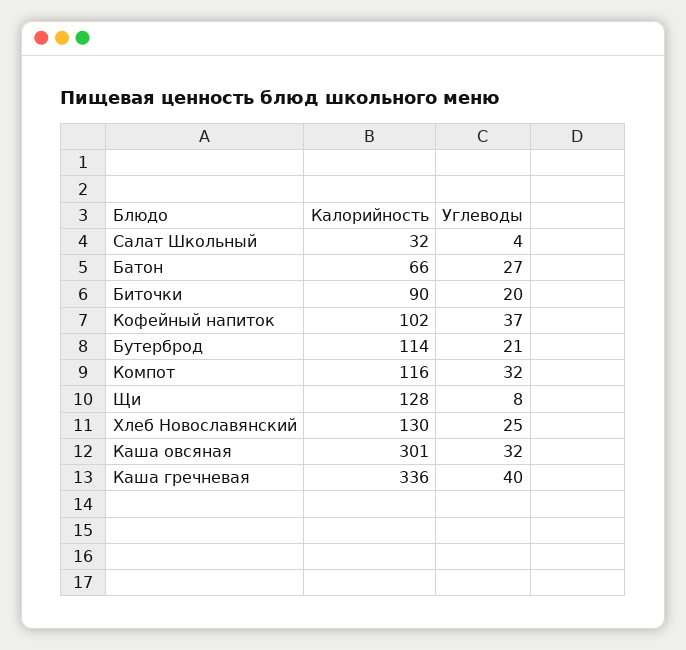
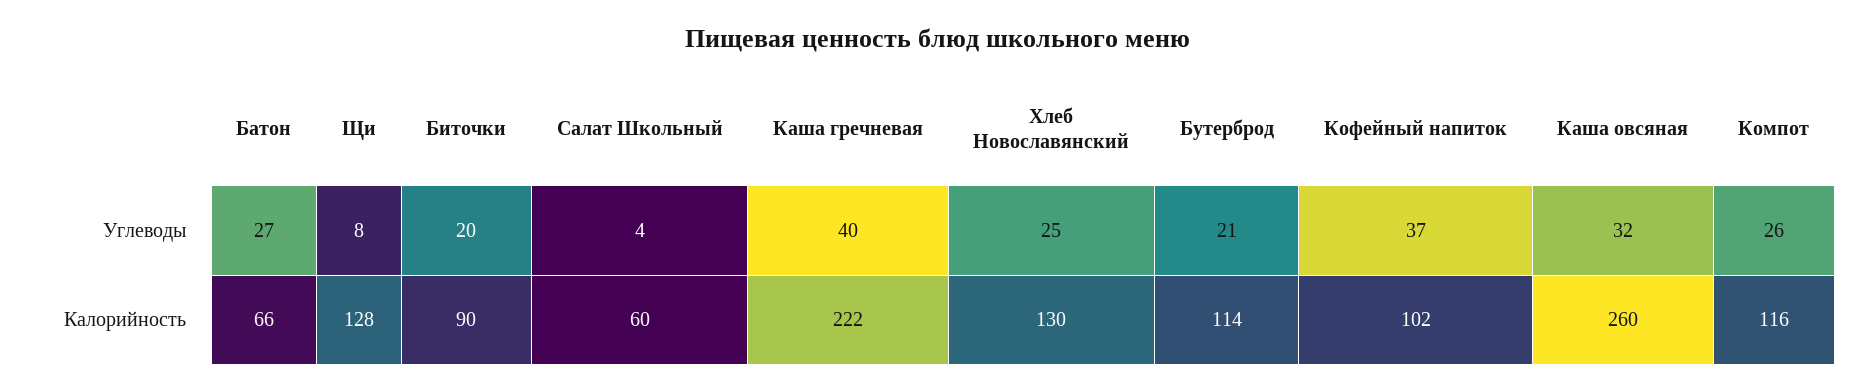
  {
    "Калорийность": {
-     "Салат Школьный": 32,
+     "Салат Школьный": 60,
      "Батон": 66,
      "Биточки": 90,
      "Кофейный напиток": 102,
      "Бутерброд": 114,
      "Компот": 116,
      "Щи": 128,
      "Хлеб Новославянский": 130,
-     "Каша овсяная": 301,
+     "Каша овсяная": 260,
-     "Каша гречневая": 336
+     "Каша гречневая": 222
    },
    "Углеводы": {
      "Салат Школьный": 4,
      "Батон": 27,
      "Биточки": 20,
      "Кофейный напиток": 37,
      "Бутерброд": 21,
-     "Компот": 32,
+     "Компот": 26,
      "Щи": 8,
      "Хлеб Новославянский": 25,
      "Каша овсяная": 32,
      "Каша гречневая": 40
    }
  }

